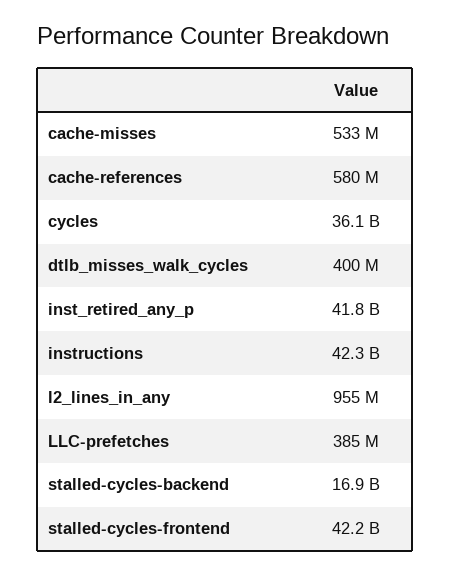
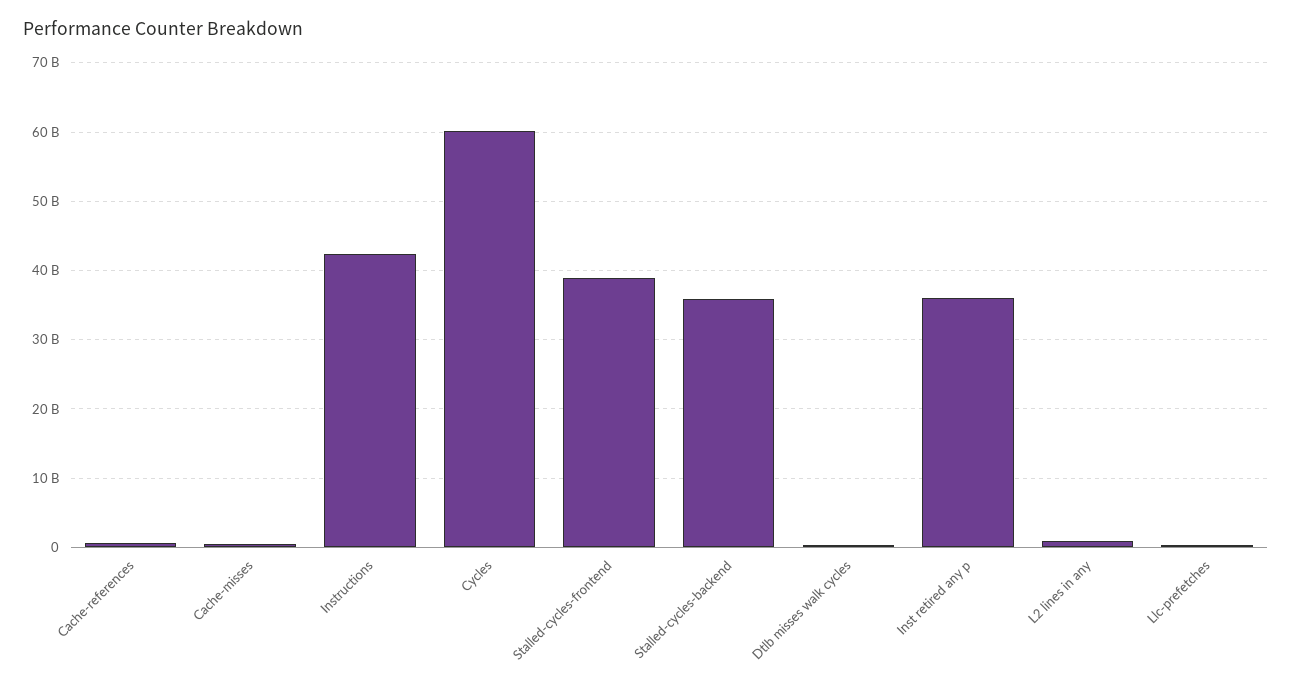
  {
    "cache-misses": 533000000,
    "cache-references": 580000000,
-   "cycles": 36100000000,
+   "cycles": 60000000000,
    "dtlb_misses_walk_cycles": 400000000,
-   "inst_retired_any_p": 41800000000,
+   "inst_retired_any_p": 36000000000,
    "instructions": 42300000000,
    "l2_lines_in_any": 955000000,
    "LLC-prefetches": 385000000,
-   "stalled-cycles-backend": 16900000000,
+   "stalled-cycles-backend": 36000000000,
-   "stalled-cycles-frontend": 42200000000
+   "stalled-cycles-frontend": 39000000000
  }

